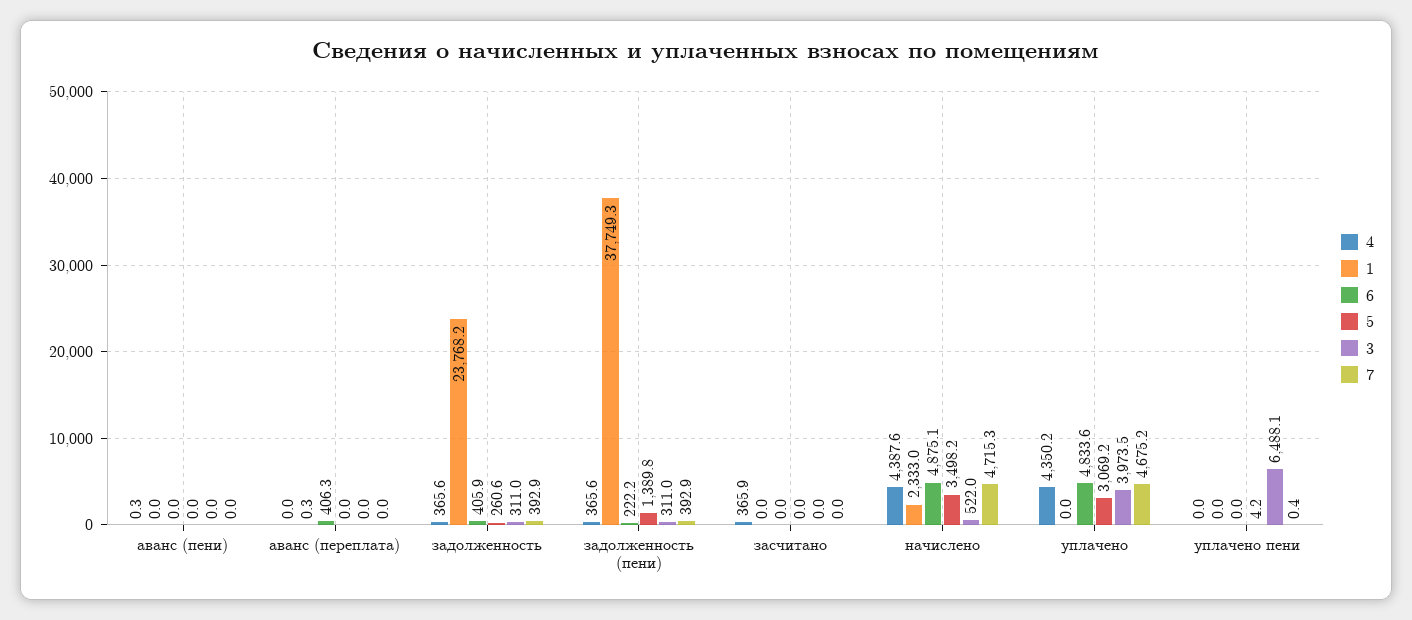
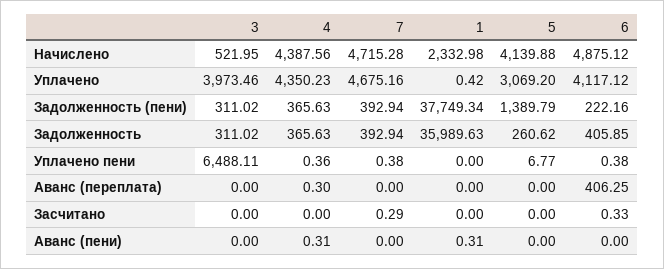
  {
    "4": {
      "аванс (пени)": 0.31,
-     "аванс (переплата)": 0,
+     "аванс (переплата)": 0.3,
      "задолженность": 365.63,
      "задолженность (пени)": 365.63,
-     "засчитано": 365.9,
+     "засчитано": 0,
      "начислено": 4387.56,
      "уплачено": 4350.23,
-     "уплачено пени": 0
+     "уплачено пени": 0.36
    },
    "1": {
-     "аванс (пени)": 0,
+     "аванс (пени)": 0.31,
-     "аванс (переплата)": 0.3,
+     "аванс (переплата)": 0,
-     "задолженность": 23768.2,
+     "задолженность": 35989.63,
      "задолженность (пени)": 37749.34,
      "засчитано": 0,
      "начислено": 2332.98,
-     "уплачено": 0,
+     "уплачено": 0.42,
      "уплачено пени": 0
    },
    "6": {
      "аванс (пени)": 0,
      "аванс (переплата)": 406.25,
      "задолженность": 405.85,
      "задолженность (пени)": 222.16,
-     "засчитано": 0,
+     "засчитано": 0.33,
      "начислено": 4875.12,
-     "уплачено": 4833.6,
+     "уплачено": 4117.12,
-     "уплачено пени": 0
+     "уплачено пени": 0.38
    },
    "5": {
      "аванс (пени)": 0,
      "аванс (переплата)": 0,
      "задолженность": 260.62,
      "задолженность (пени)": 1389.79,
      "засчитано": 0,
-     "начислено": 3498.2,
+     "начислено": 4139.88,
      "уплачено": 3069.2,
-     "уплачено пени": 4.2
+     "уплачено пени": 6.77
    },
    "3": {
      "аванс (пени)": 0,
      "аванс (переплата)": 0,
      "задолженность": 311.02,
      "задолженность (пени)": 311.02,
      "засчитано": 0,
      "начислено": 521.95,
      "уплачено": 3973.46,
      "уплачено пени": 6488.11
    },
    "7": {
      "аванс (пени)": 0,
      "аванс (переплата)": 0,
      "задолженность": 392.94,
      "задолженность (пени)": 392.94,
-     "засчитано": 0,
+     "засчитано": 0.29,
      "начислено": 4715.28,
      "уплачено": 4675.16,
      "уплачено пени": 0.38
    }
  }

